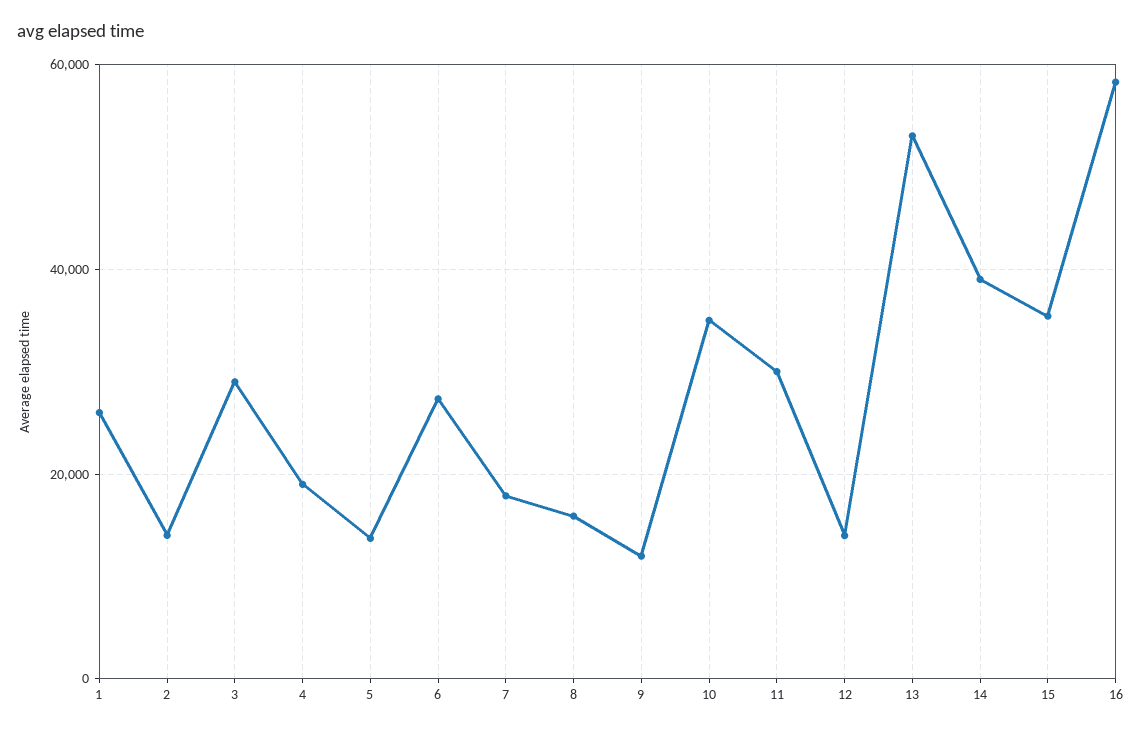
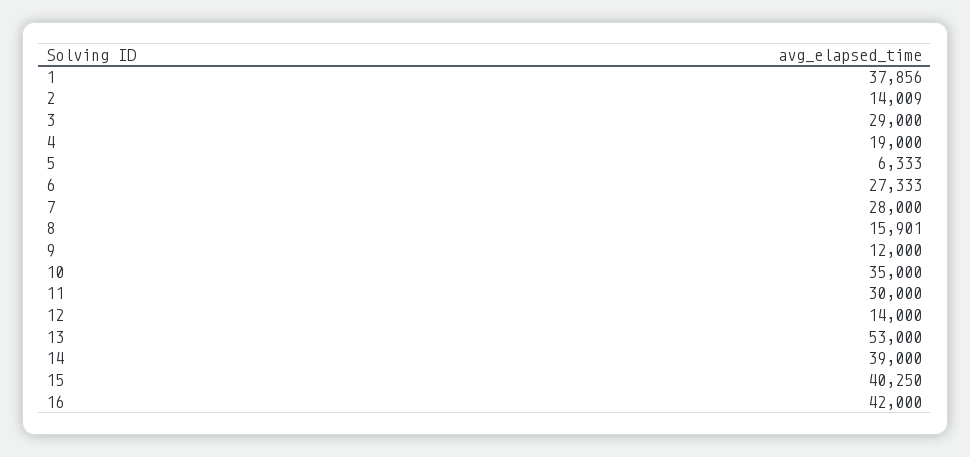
  {
-   "1": 26000,
+   "1": 37856,
    "2": 14009,
    "3": 29000,
    "4": 19000,
-   "5": 14000,
+   "5": 6333,
    "6": 27333,
-   "7": 18000,
+   "7": 28000,
    "8": 15901,
    "9": 12000,
    "10": 35000,
    "11": 30000,
    "12": 14000,
    "13": 53000,
    "14": 39000,
-   "15": 36000,
+   "15": 40250,
-   "16": 58000
+   "16": 42000
  }

